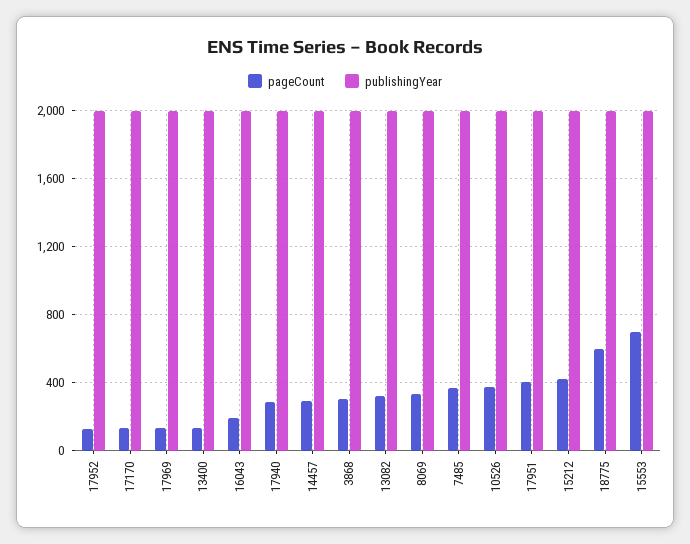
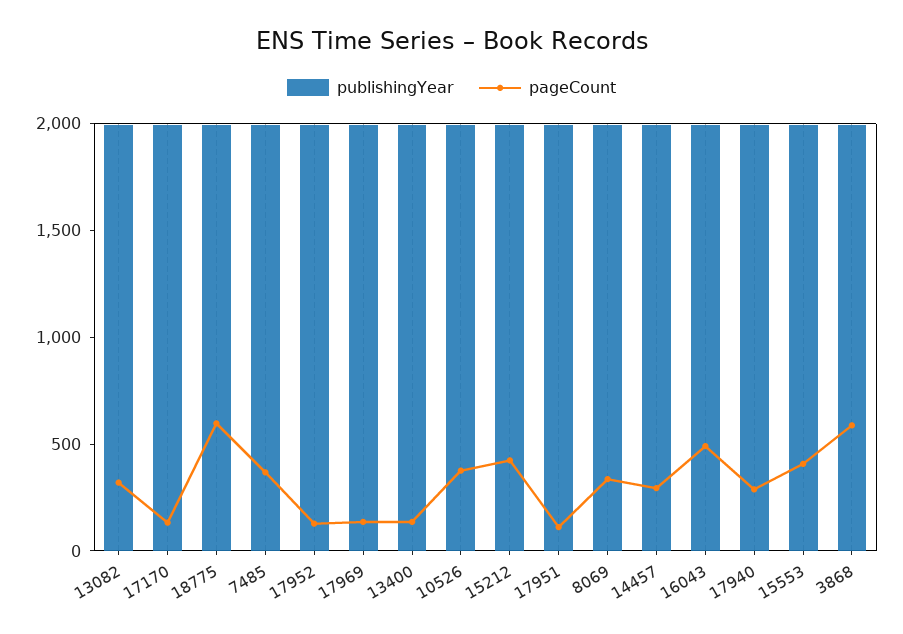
  {
    "pageCount": {
      "17952": 150,
      "17170": 150,
      "17969": 150,
      "13400": 150,
-     "16043": 200,
+     "16043": 500,
      "17940": 300,
      "14457": 300,
-     "3868": 300,
+     "3868": 600,
      "13082": 300,
      "8069": 350,
      "7485": 350,
      "10526": 400,
-     "17951": 400,
+     "17951": 100,
      "15212": 400,
      "18775": 600,
-     "15553": 700
+     "15553": 400
    },
    "publishingYear": {
      "17952": 2000,
      "17170": 2000,
      "17969": 2000,
      "13400": 2000,
      "16043": 2000,
      "17940": 2000,
      "14457": 2000,
      "3868": 2000,
      "13082": 2000,
      "8069": 2000,
      "7485": 2000,
      "10526": 2000,
      "17951": 2000,
      "15212": 2000,
      "18775": 2000,
      "15553": 2000
    }
  }

